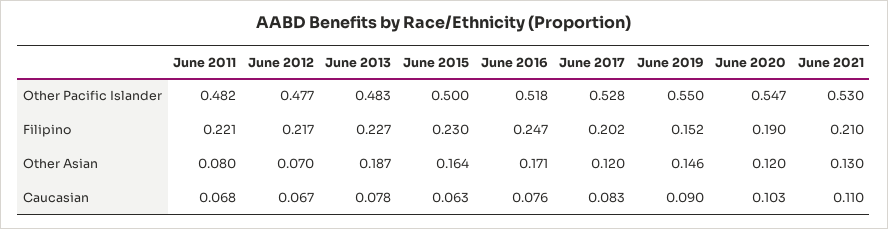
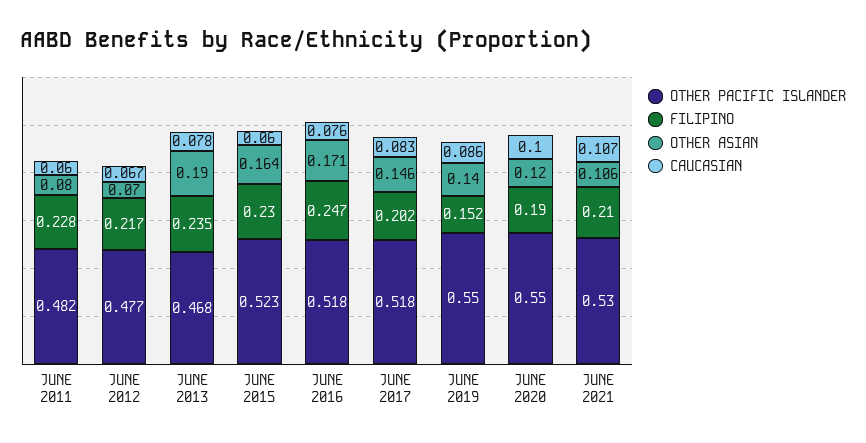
  {
    "Other Pacific Islander": {
      "June 2011": 0.482,
      "June 2012": 0.477,
-     "June 2013": 0.483,
+     "June 2013": 0.468,
-     "June 2015": 0.5,
+     "June 2015": 0.523,
      "June 2016": 0.518,
-     "June 2017": 0.528,
+     "June 2017": 0.518,
      "June 2019": 0.55,
-     "June 2020": 0.547,
+     "June 2020": 0.55,
      "June 2021": 0.53
    },
    "Filipino": {
-     "June 2011": 0.221,
+     "June 2011": 0.228,
      "June 2012": 0.217,
-     "June 2013": 0.227,
+     "June 2013": 0.235,
      "June 2015": 0.23,
      "June 2016": 0.247,
      "June 2017": 0.202,
      "June 2019": 0.152,
      "June 2020": 0.19,
      "June 2021": 0.21
    },
    "Other Asian": {
      "June 2011": 0.08,
      "June 2012": 0.07,
-     "June 2013": 0.187,
+     "June 2013": 0.19,
      "June 2015": 0.164,
      "June 2016": 0.171,
-     "June 2017": 0.12,
+     "June 2017": 0.146,
-     "June 2019": 0.146,
+     "June 2019": 0.14,
      "June 2020": 0.12,
-     "June 2021": 0.13
+     "June 2021": 0.106
    },
    "Caucasian": {
-     "June 2011": 0.068,
+     "June 2011": 0.06,
      "June 2012": 0.067,
      "June 2013": 0.078,
-     "June 2015": 0.063,
+     "June 2015": 0.06,
      "June 2016": 0.076,
      "June 2017": 0.083,
-     "June 2019": 0.09,
+     "June 2019": 0.086,
-     "June 2020": 0.103,
+     "June 2020": 0.1,
-     "June 2021": 0.11
+     "June 2021": 0.107
    }
  }

